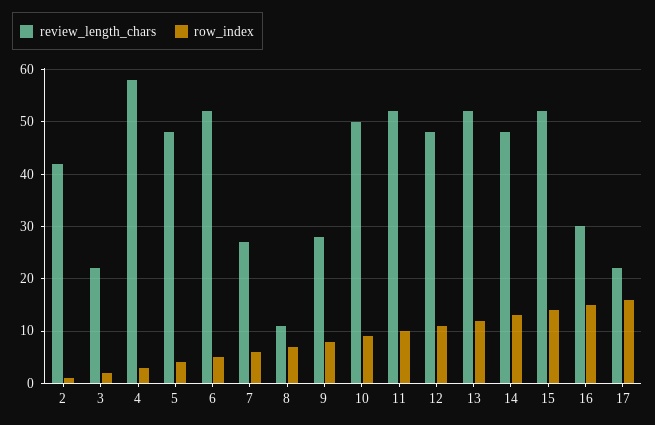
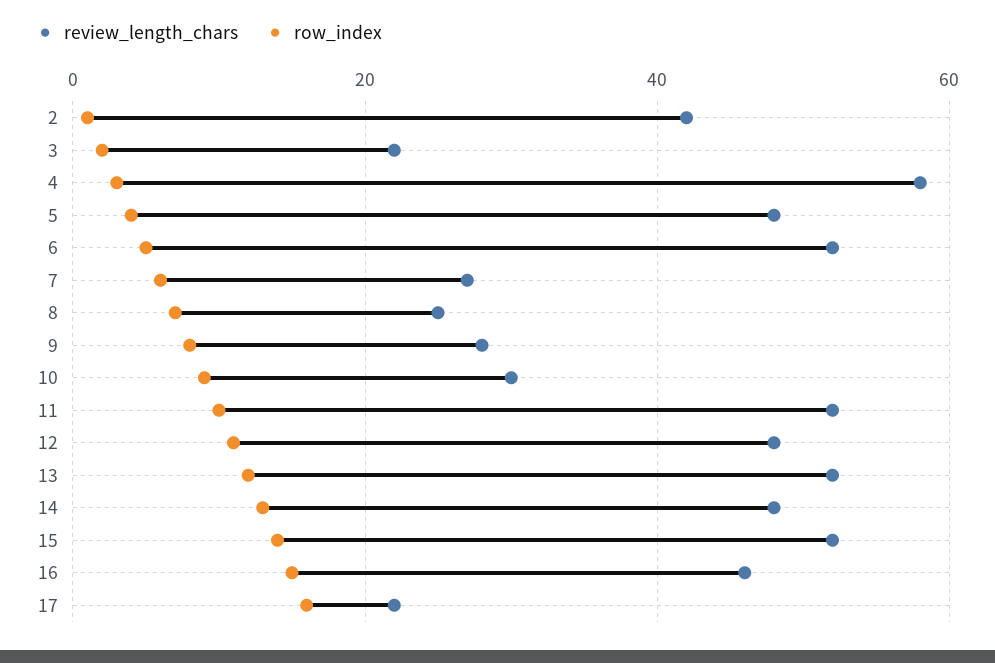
  {
    "review_length_chars": {
      "2": 40,
      "3": 20,
      "4": 60,
      "5": 50,
      "6": 50,
      "7": 25,
-     "8": 10,
+     "8": 25,
      "9": 30,
-     "10": 50,
+     "10": 30,
      "11": 50,
      "12": 50,
      "13": 50,
      "14": 50,
      "15": 50,
-     "16": 30,
+     "16": 45,
      "17": 20
    },
    "row_index": {
      "2": 0,
      "3": 0,
      "4": 5,
      "5": 5,
      "6": 5,
      "7": 5,
      "8": 5,
      "9": 10,
      "10": 10,
      "11": 10,
      "12": 10,
      "13": 10,
      "14": 15,
      "15": 15,
      "16": 15,
      "17": 15
    }
  }

